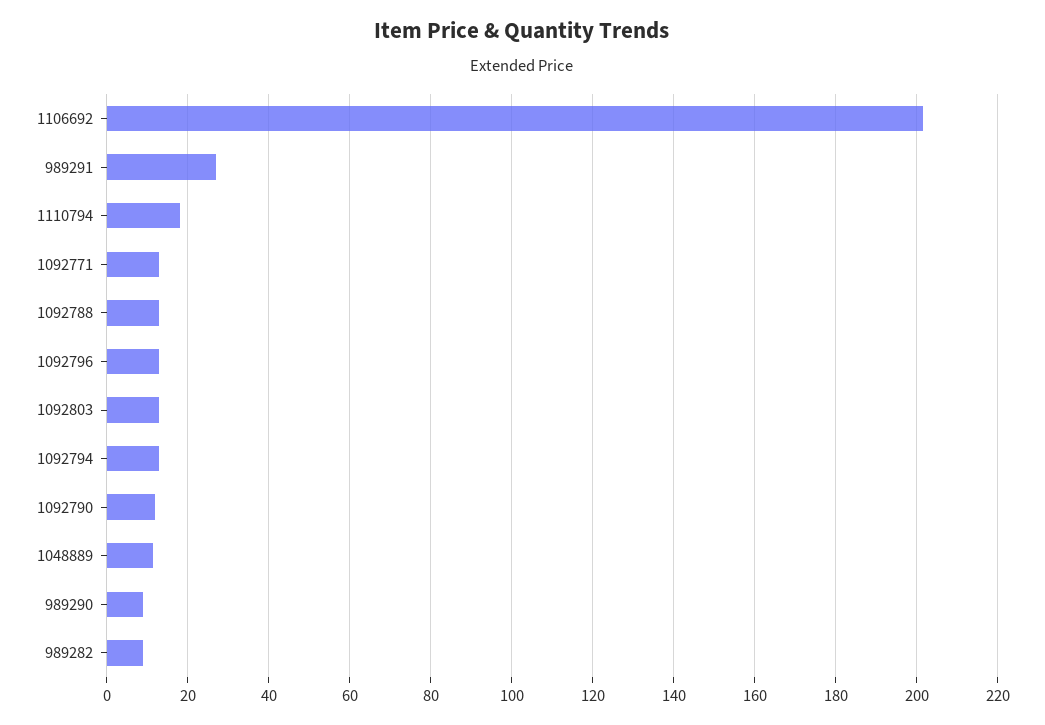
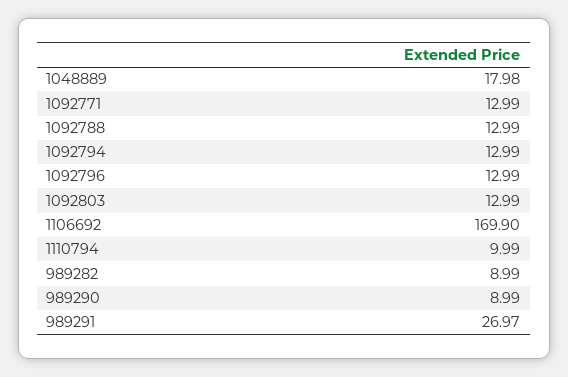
  {
-   "1106692": 202,
+   "1106692": 169.9,
    "989291": 26.97,
-   "1110794": 18,
+   "1110794": 9.99,
    "1092771": 12.99,
    "1092788": 12.99,
    "1092796": 12.99,
    "1092803": 12.99,
    "1092794": 12.99,
-   "1092790": 12,
-   "1048889": 12,
+   "1048889": 17.98,
    "989290": 8.99,
    "989282": 8.99
  }

